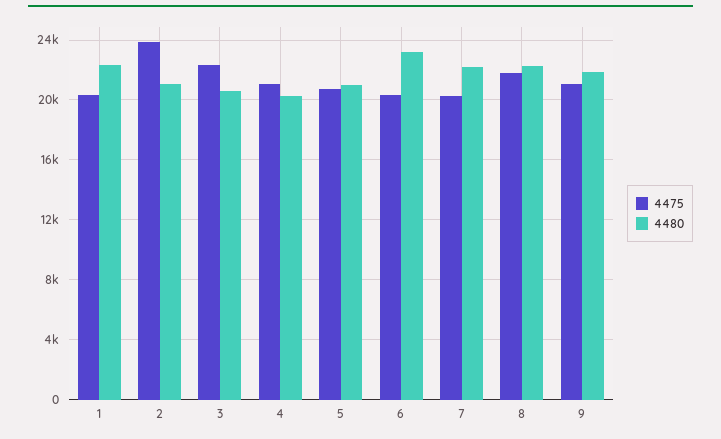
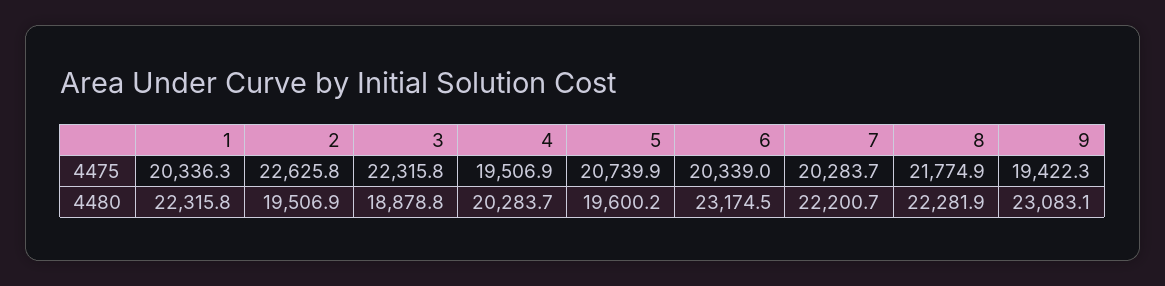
  {
    "4475": {
      "1": 20336.3,
-     "2": 24000,
+     "2": 22625.8,
      "3": 22315.8,
-     "4": 21000,
+     "4": 19506.9,
      "5": 20739.9,
      "6": 20339,
      "7": 20283.7,
      "8": 21774.9,
-     "9": 21000
+     "9": 19422.3
    },
    "4480": {
      "1": 22315.8,
-     "2": 21000,
+     "2": 19506.9,
-     "3": 20500,
+     "3": 18878.8,
      "4": 20283.7,
-     "5": 21000,
+     "5": 19600.2,
      "6": 23174.5,
      "7": 22200.7,
      "8": 22281.9,
-     "9": 22000
+     "9": 23083.1
    }
  }

